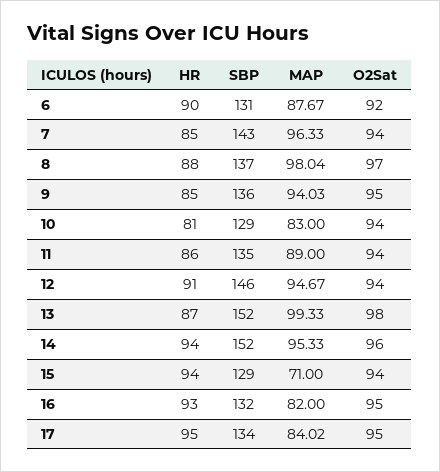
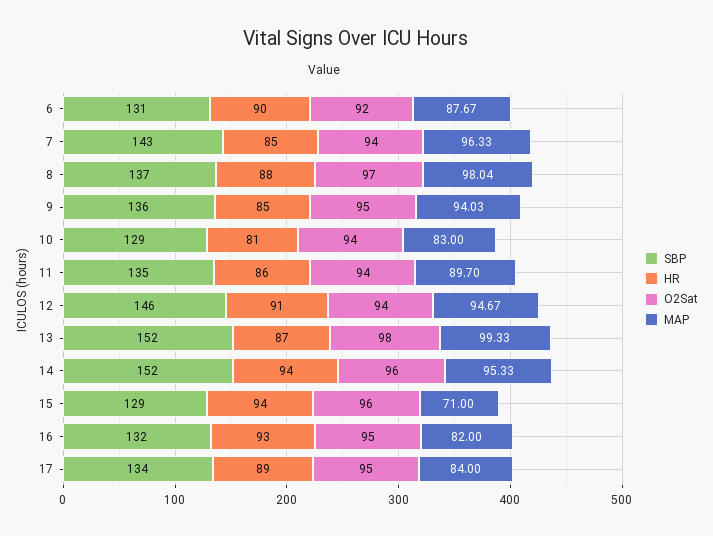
  {
    "HR": {
      "6": 90,
      "7": 85,
      "8": 88,
      "9": 85,
      "10": 81,
      "11": 86,
      "12": 91,
      "13": 87,
      "14": 94,
      "15": 94,
      "16": 93,
-     "17": 95
+     "17": 89
    },
    "SBP": {
      "6": 131,
      "7": 143,
      "8": 137,
      "9": 136,
      "10": 129,
      "11": 135,
      "12": 146,
      "13": 152,
      "14": 152,
      "15": 129,
      "16": 132,
      "17": 134
    },
    "MAP": {
      "6": 87.67,
      "7": 96.33,
      "8": 98.04,
      "9": 94.03,
      "10": 83,
-     "11": 89,
+     "11": 89.7,
      "12": 94.67,
      "13": 99.33,
      "14": 95.33,
      "15": 71,
      "16": 82,
-     "17": 84.02
+     "17": 84
    },
    "O2Sat": {
      "6": 92,
      "7": 94,
      "8": 97,
      "9": 95,
      "10": 94,
      "11": 94,
      "12": 94,
      "13": 98,
      "14": 96,
-     "15": 94,
+     "15": 96,
      "16": 95,
      "17": 95
    }
  }

